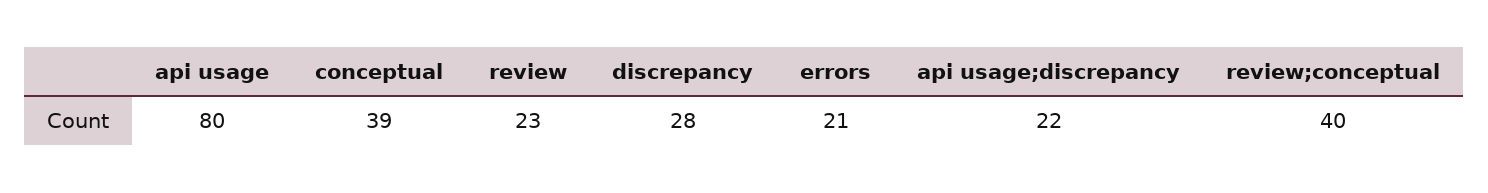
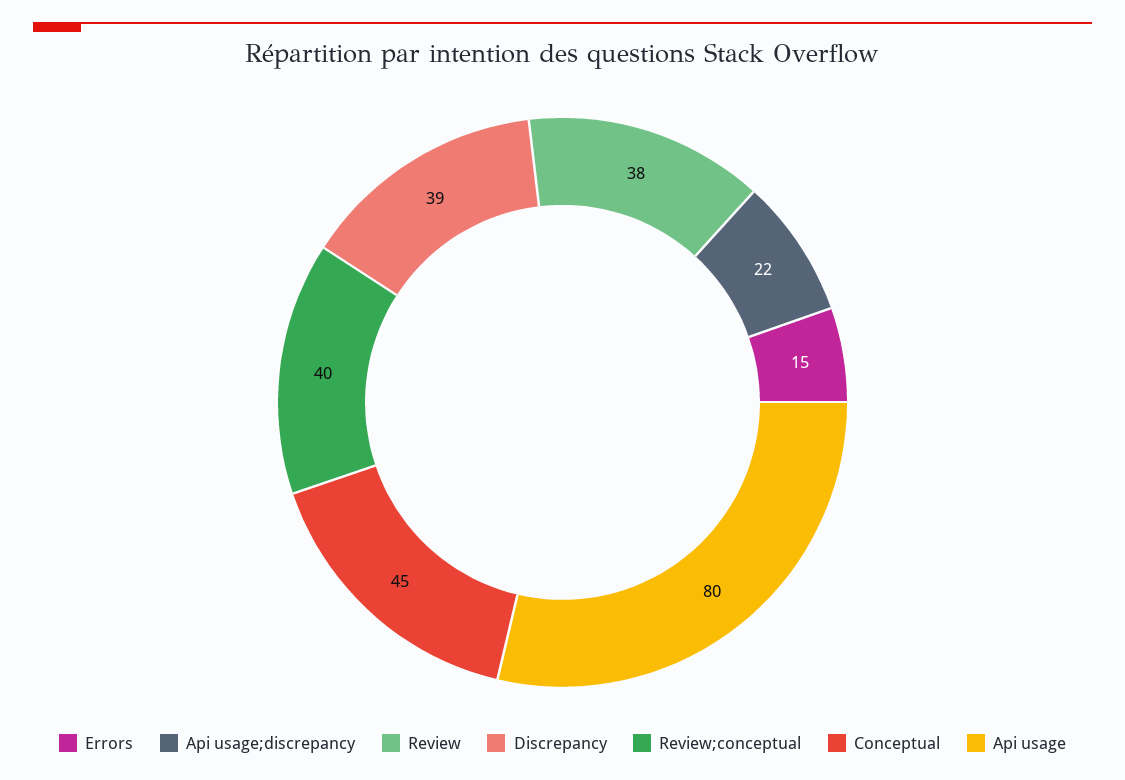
  {
    "api usage": 80,
-   "conceptual": 39,
+   "conceptual": 45,
-   "review": 23,
+   "review": 38,
-   "discrepancy": 28,
+   "discrepancy": 39,
-   "errors": 21,
+   "errors": 15,
    "api usage;discrepancy": 22,
    "review;conceptual": 40
  }

